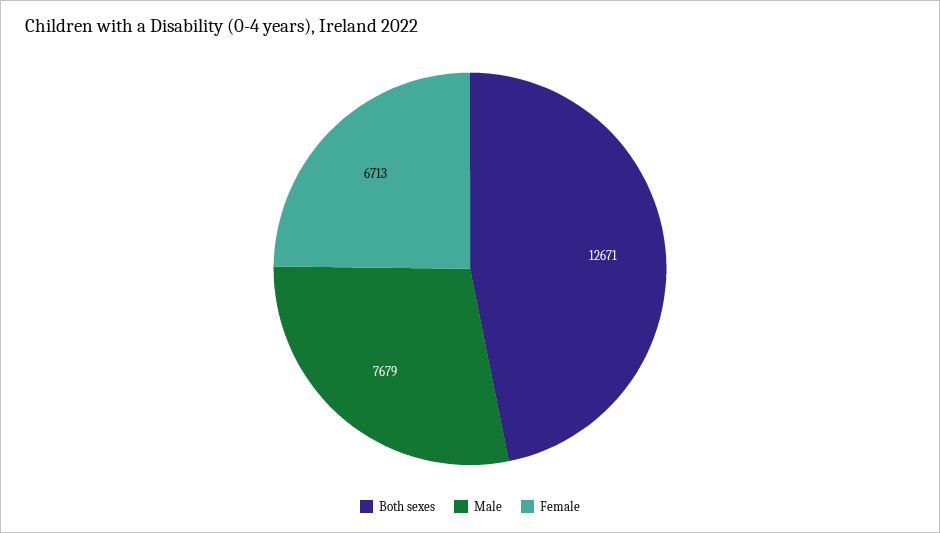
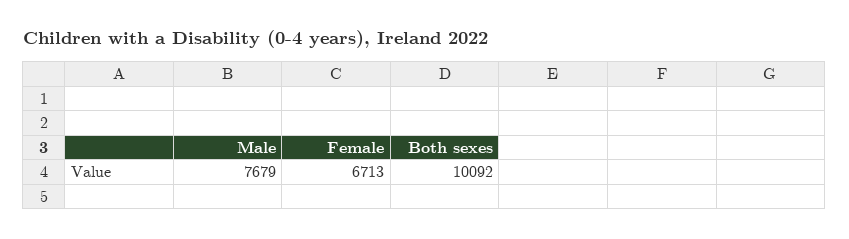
  {
-   "Both sexes": 12671,
+   "Both sexes": 10092,
    "Male": 7679,
    "Female": 6713
  }

